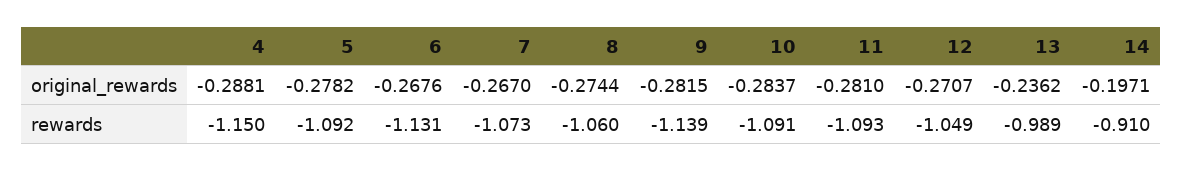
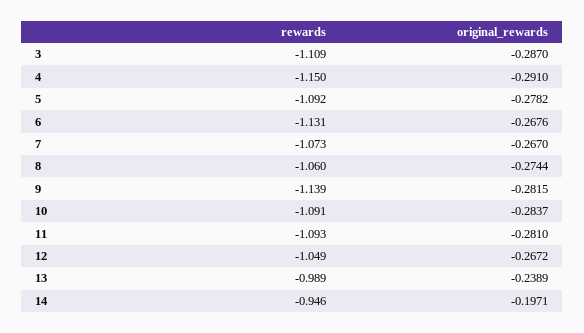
  {
    "4": {
-     "original_rewards": -0.2881,
+     "original_rewards": -0.291,
      "rewards": -1.15
    },
    "5": {
      "original_rewards": -0.2782,
      "rewards": -1.092
    },
    "6": {
      "original_rewards": -0.2676,
      "rewards": -1.131
    },
    "7": {
      "original_rewards": -0.267,
      "rewards": -1.073
    },
    "8": {
      "original_rewards": -0.2744,
      "rewards": -1.06
    },
    "9": {
      "original_rewards": -0.2815,
      "rewards": -1.139
    },
    "10": {
      "original_rewards": -0.2837,
      "rewards": -1.091
    },
    "11": {
      "original_rewards": -0.281,
      "rewards": -1.093
    },
    "12": {
-     "original_rewards": -0.2707,
+     "original_rewards": -0.2672,
      "rewards": -1.049
    },
    "13": {
-     "original_rewards": -0.2362,
+     "original_rewards": -0.2389,
      "rewards": -0.989
    },
    "14": {
      "original_rewards": -0.1971,
-     "rewards": -0.91
+     "rewards": -0.946
-   }
+   },
+   "3": {
+     "rewards": -1.109,
+     "original_rewards": -0.287
+   }
  }

